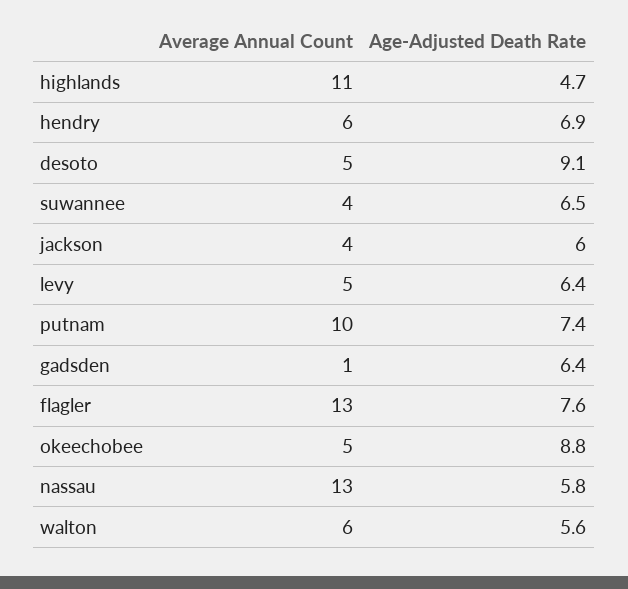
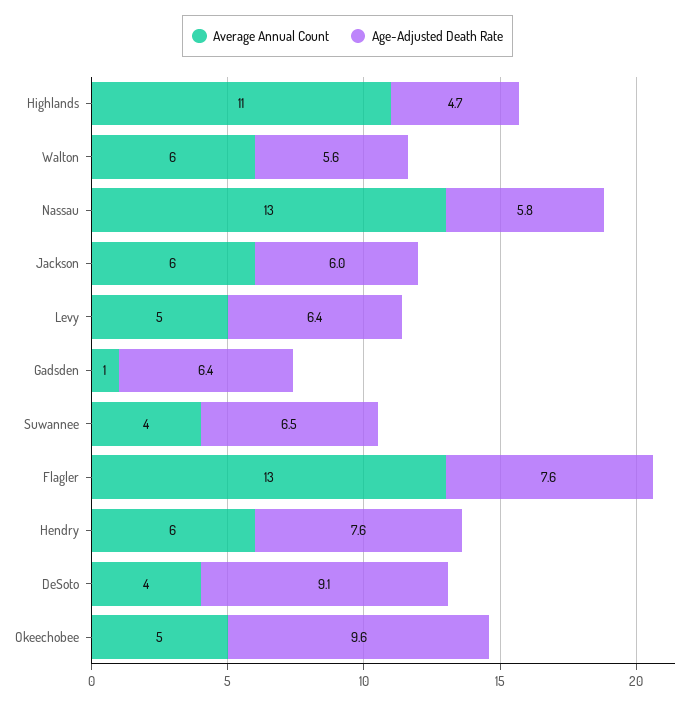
  {
    "Average Annual Count": {
      "highlands": 11,
      "hendry": 6,
-     "desoto": 5,
+     "desoto": 4,
      "suwannee": 4,
-     "jackson": 4,
+     "jackson": 6,
      "levy": 5,
-     "putnam": 10,
      "gadsden": 1,
      "flagler": 13,
      "okeechobee": 5,
      "nassau": 13,
      "walton": 6
    },
    "Age-Adjusted Death Rate": {
      "highlands": 4.7,
-     "hendry": 6.9,
+     "hendry": 7.6,
      "desoto": 9.1,
      "suwannee": 6.5,
      "jackson": 6,
      "levy": 6.4,
-     "putnam": 7.4,
      "gadsden": 6.4,
      "flagler": 7.6,
-     "okeechobee": 8.8,
+     "okeechobee": 9.6,
      "nassau": 5.8,
      "walton": 5.6
    }
  }

